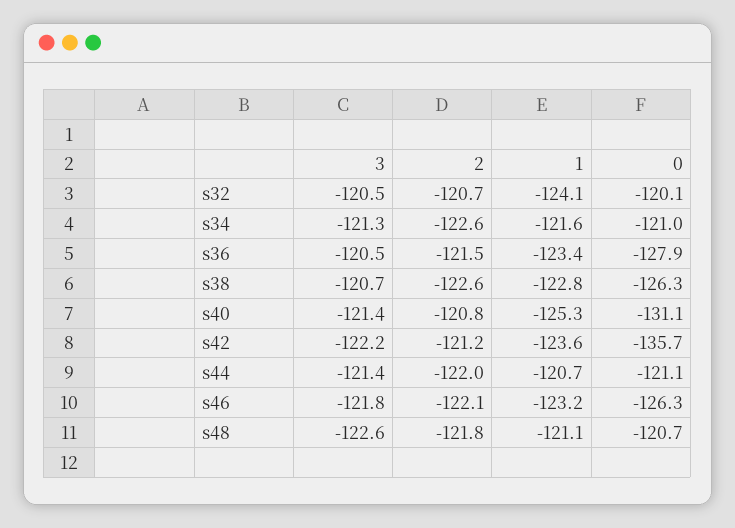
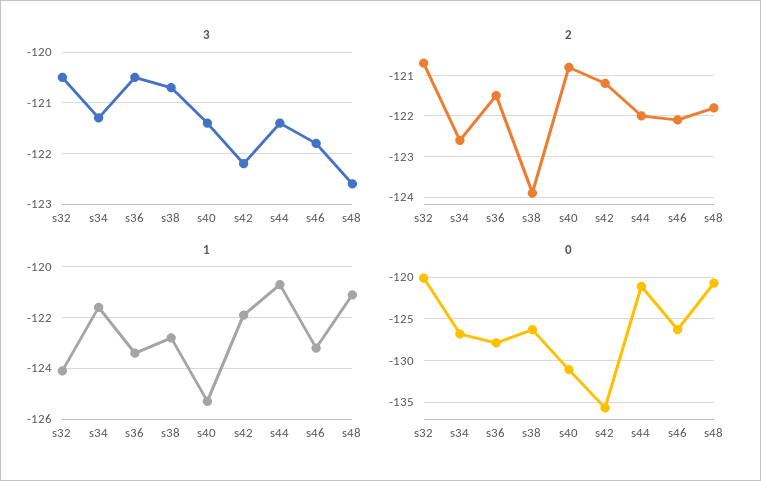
  {
    "3": {
      "s32": -120.5,
      "s34": -121.3,
      "s36": -120.5,
      "s38": -120.7,
      "s40": -121.4,
      "s42": -122.2,
      "s44": -121.4,
      "s46": -121.8,
      "s48": -122.6
    },
    "2": {
      "s32": -120.7,
      "s34": -122.6,
      "s36": -121.5,
-     "s38": -122.6,
+     "s38": -124,
      "s40": -120.8,
      "s42": -121.2,
      "s44": -122,
      "s46": -122.1,
      "s48": -121.8
    },
    "1": {
      "s32": -124.1,
      "s34": -121.6,
      "s36": -123.4,
      "s38": -122.8,
      "s40": -125.3,
-     "s42": -123.6,
+     "s42": -122,
      "s44": -120.7,
      "s46": -123.2,
      "s48": -121.1
    },
    "0": {
      "s32": -120.1,
-     "s34": -121,
+     "s34": -127,
      "s36": -127.9,
      "s38": -126.3,
      "s40": -131.1,
      "s42": -135.7,
      "s44": -121.1,
      "s46": -126.3,
      "s48": -120.7
    }
  }

